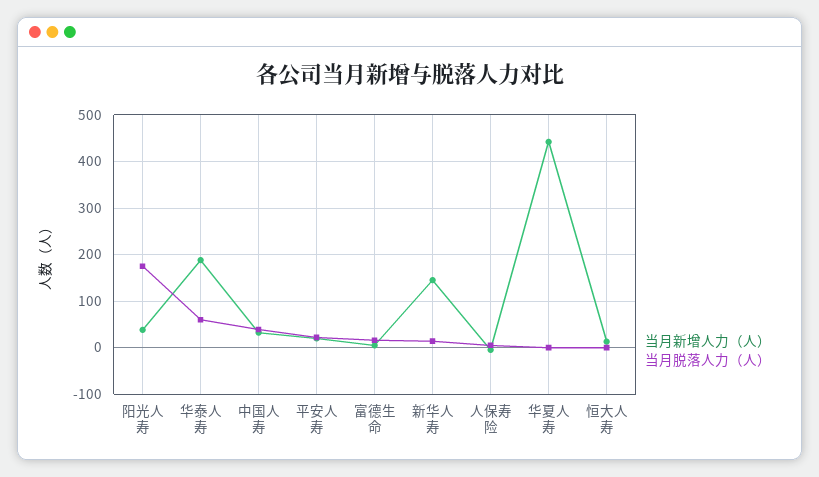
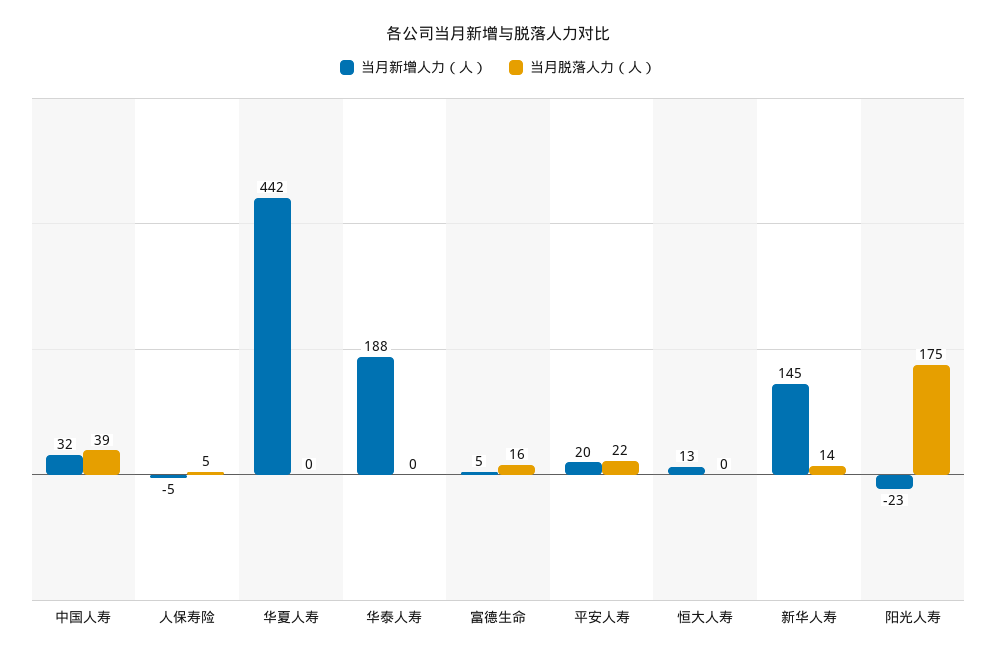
  {
    "当月新增人力（人）": {
-     "阳光人寿": 40,
+     "阳光人寿": -23,
      "华泰人寿": 188,
      "中国人寿": 32,
      "平安人寿": 20,
      "富德生命": 5,
      "新华人寿": 145,
      "人保寿险": -5,
      "华夏人寿": 442,
      "恒大人寿": 13
    },
    "当月脱落人力（人）": {
      "阳光人寿": 175,
-     "华泰人寿": 60,
+     "华泰人寿": 0,
      "中国人寿": 39,
      "平安人寿": 22,
      "富德生命": 16,
      "新华人寿": 14,
      "人保寿险": 5,
      "华夏人寿": 0,
      "恒大人寿": 0
    }
  }

